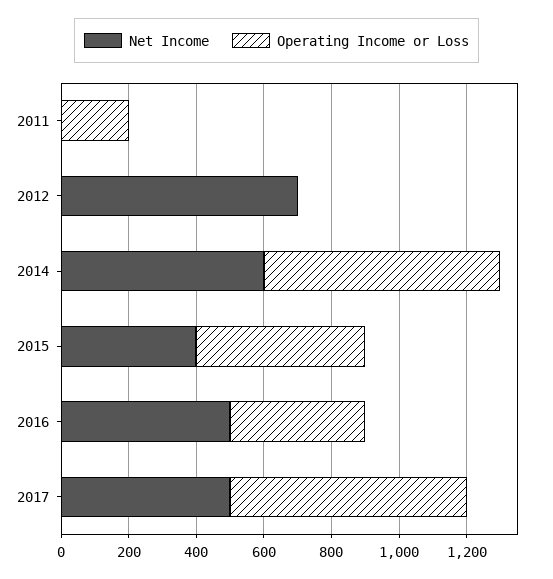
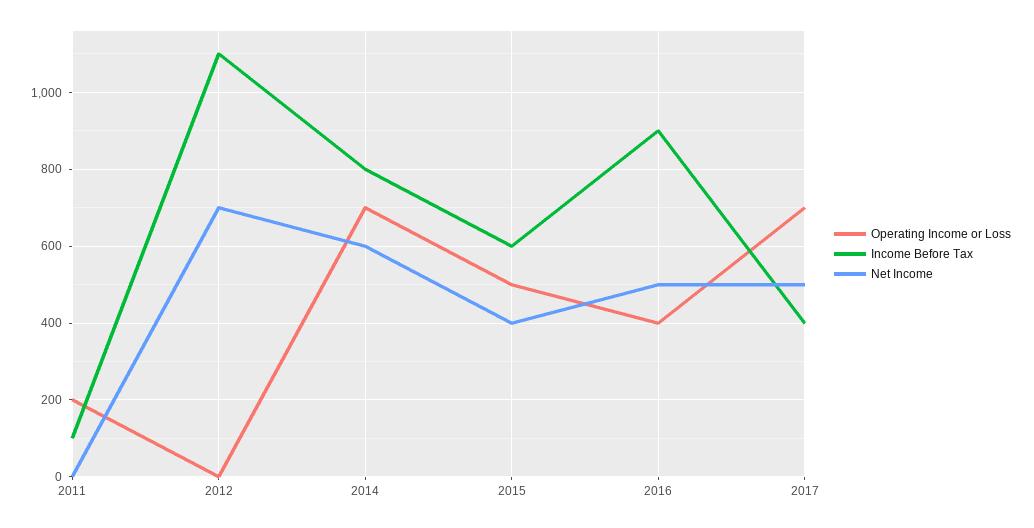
  {
    "Net Income": {
      "2011": 0,
      "2012": 700,
      "2014": 600,
      "2015": 400,
      "2016": 500,
      "2017": 500
    },
    "Operating Income or Loss": {
      "2011": 200,
      "2012": 0,
      "2014": 700,
      "2015": 500,
      "2016": 400,
      "2017": 700
-   }
+   },
+   "Income Before Tax": {
+     "2011": 100,
+     "2012": 1100,
+     "2014": 800,
+     "2015": 600,
+     "2016": 900,
+     "2017": 400
+   }
  }

